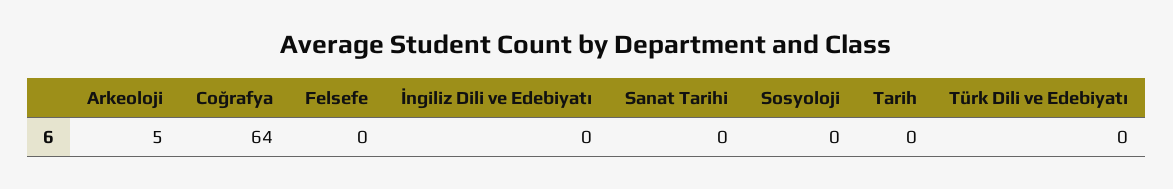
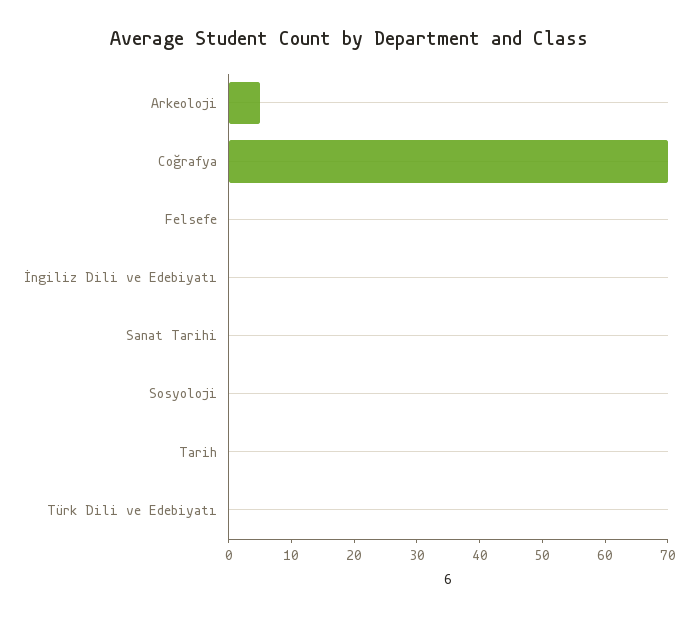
  {
    "Arkeoloji": 5,
-   "Coğrafya": 64,
+   "Coğrafya": 70,
    "Felsefe": 0,
    "İngiliz Dili ve Edebiyatı": 0,
    "Sanat Tarihi": 0,
    "Sosyoloji": 0,
    "Tarih": 0,
    "Türk Dili ve Edebiyatı": 0
  }

